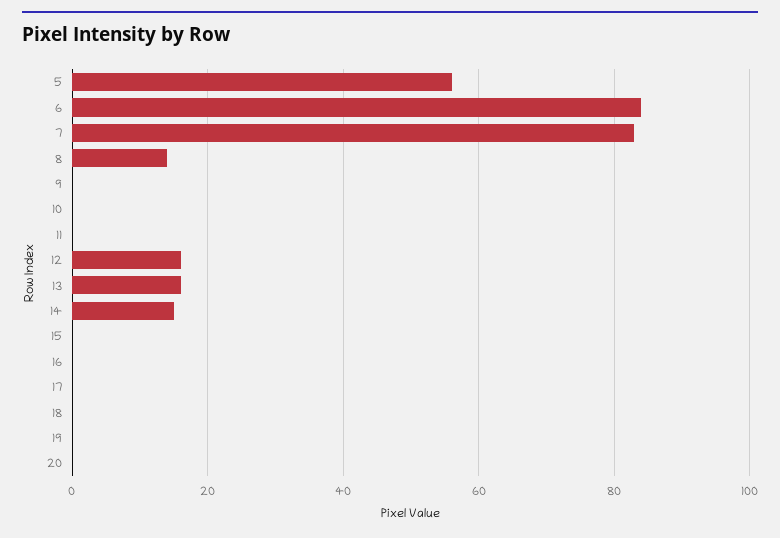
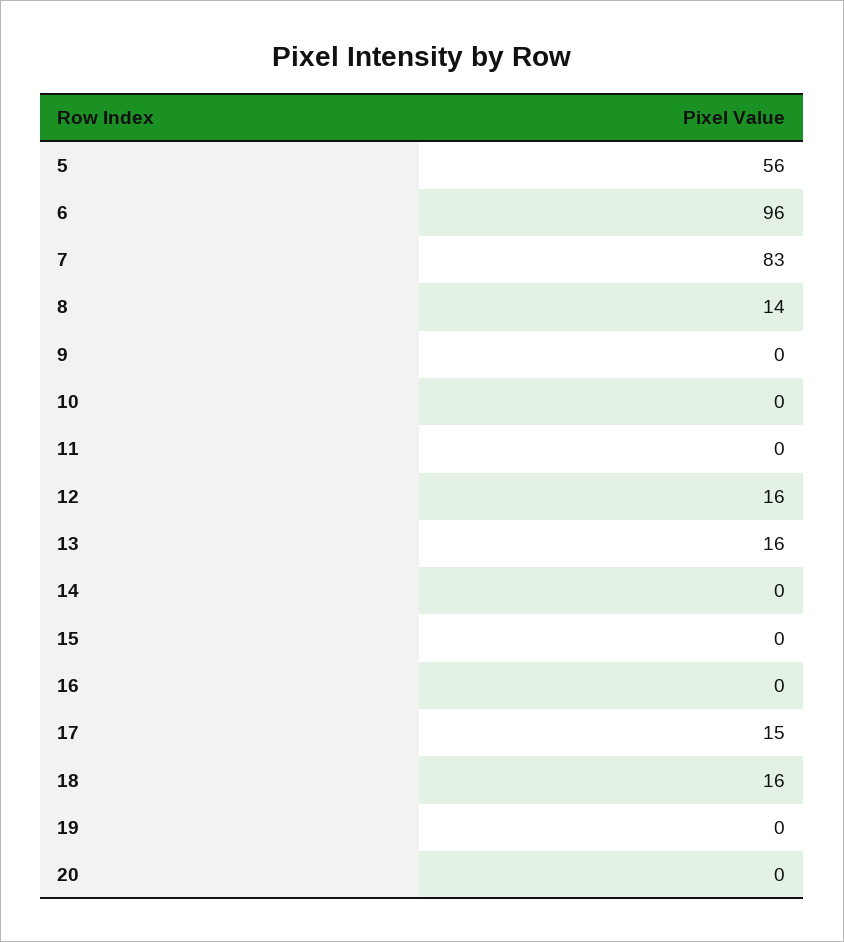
  {
    "5": 56,
-   "6": 85,
+   "6": 96,
    "7": 83,
    "8": 14,
    "9": 0,
    "10": 0,
    "11": 0,
    "12": 16,
    "13": 16,
-   "14": 15,
+   "14": 0,
    "15": 0,
    "16": 0,
-   "17": 0,
+   "17": 15,
-   "18": 0,
+   "18": 16,
    "19": 0,
    "20": 0
  }

